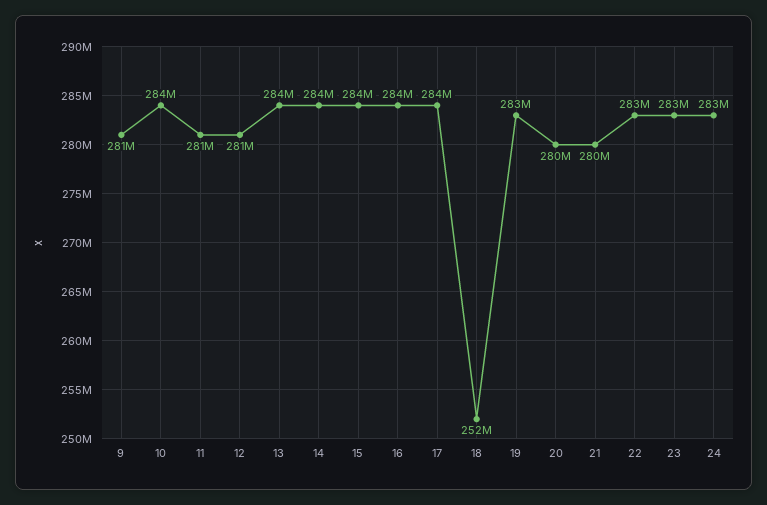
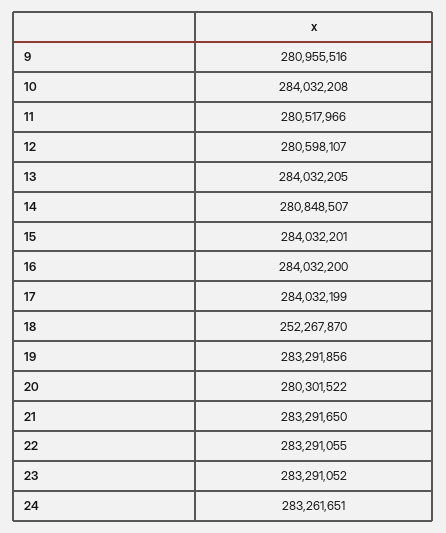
  {
    "9": 280955516,
    "10": 284032208,
    "11": 280517966,
    "12": 280598107,
    "13": 284032205,
-   "14": 284000000,
+   "14": 280848507,
    "15": 284032201,
    "16": 284032200,
    "17": 284032199,
    "18": 252267870,
    "19": 283291856,
    "20": 280301522,
-   "21": 280000000,
+   "21": 283291650,
    "22": 283291055,
    "23": 283291052,
    "24": 283261651
  }

